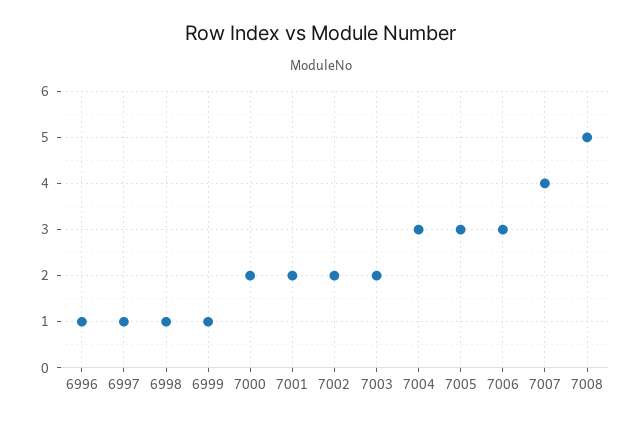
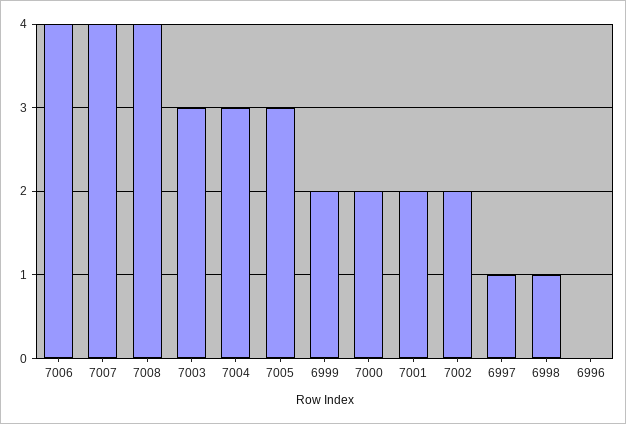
  {
-   "6996": 1,
+   "6996": 0,
    "6997": 1,
    "6998": 1,
-   "6999": 1,
+   "6999": 2,
    "7000": 2,
    "7001": 2,
    "7002": 2,
-   "7003": 2,
+   "7003": 3,
    "7004": 3,
    "7005": 3,
-   "7006": 3,
+   "7006": 4,
    "7007": 4,
-   "7008": 5
+   "7008": 4
  }

